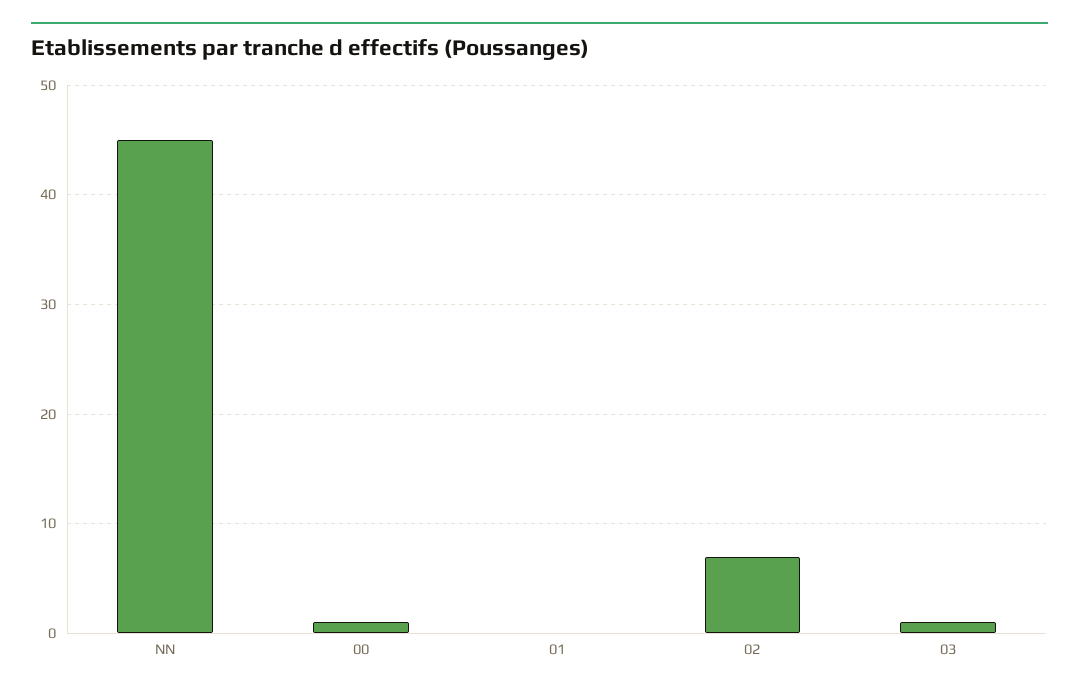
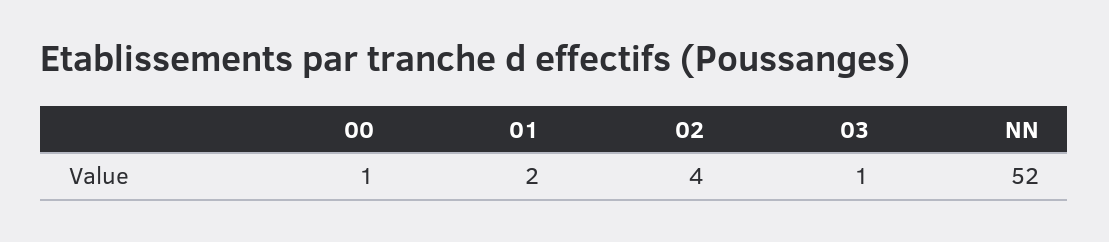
  {
-   "NN": 45,
+   "NN": 52,
    "00": 1,
-   "01": 0,
+   "01": 2,
-   "02": 7,
+   "02": 4,
    "03": 1
  }

